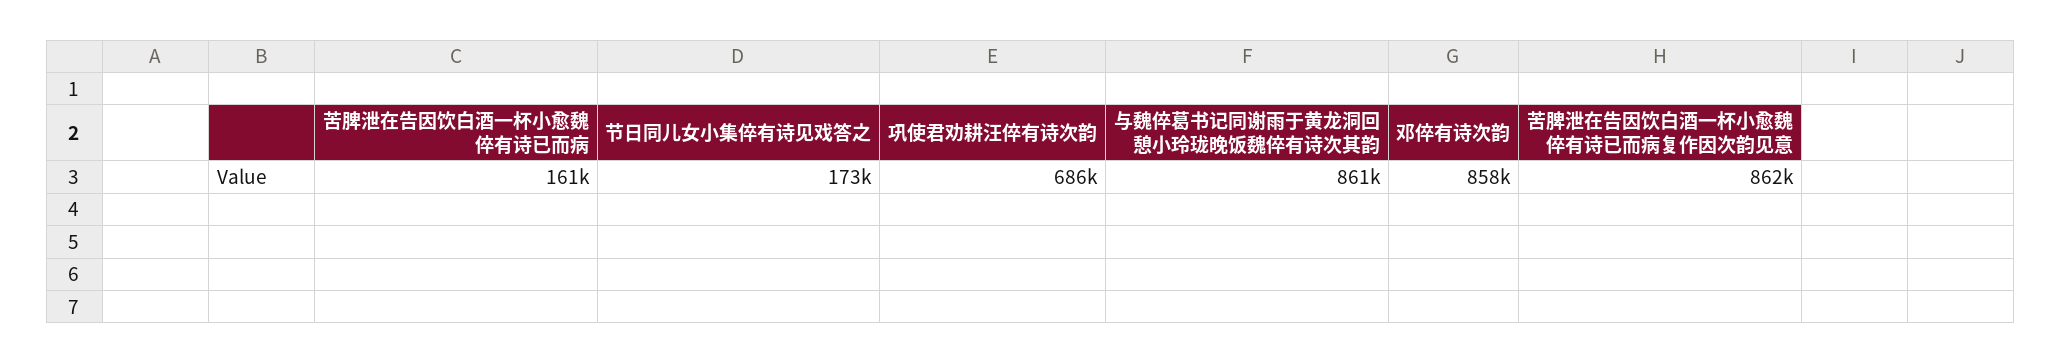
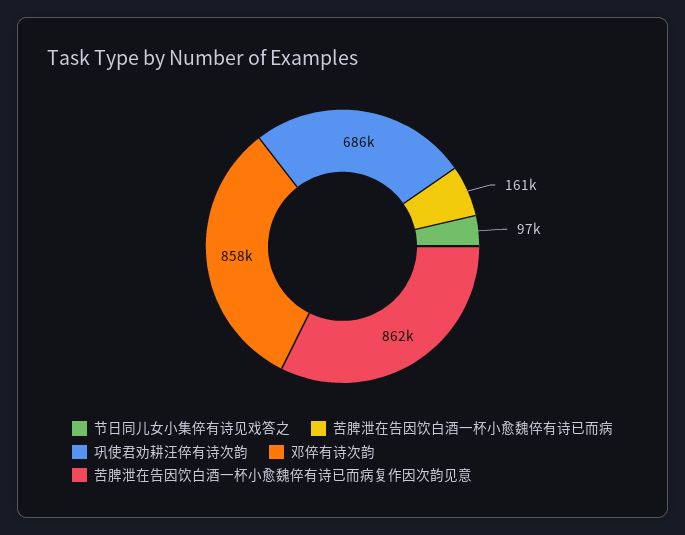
  {
    "苦脾泄在告因饮白酒一杯小愈魏倅有诗已而病": 161000,
-   "节日同儿女小集倅有诗见戏答之": 173000,
+   "节日同儿女小集倅有诗见戏答之": 97000,
    "巩使君劝耕汪倅有诗次韵": 686000,
-   "与魏倅葛书记同谢雨于黄龙洞回憩小玲珑晚饭魏倅有诗次其韵": 861000,
    "邓倅有诗次韵": 858000,
    "苦脾泄在告因饮白酒一杯小愈魏倅有诗已而病复作因次韵见意": 862000
  }

